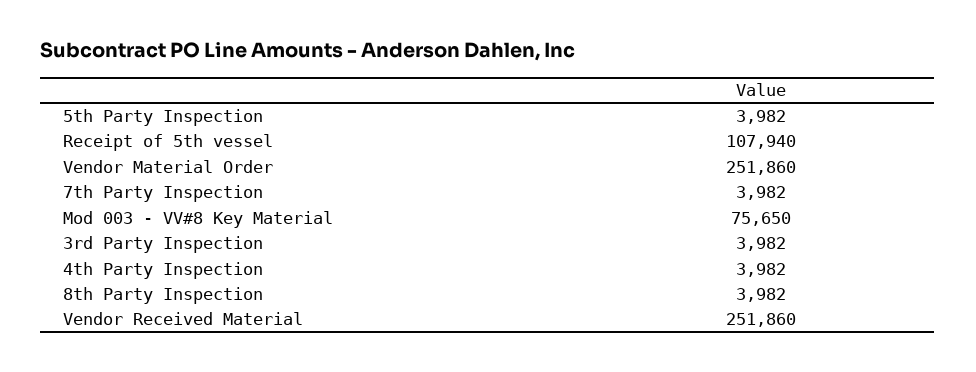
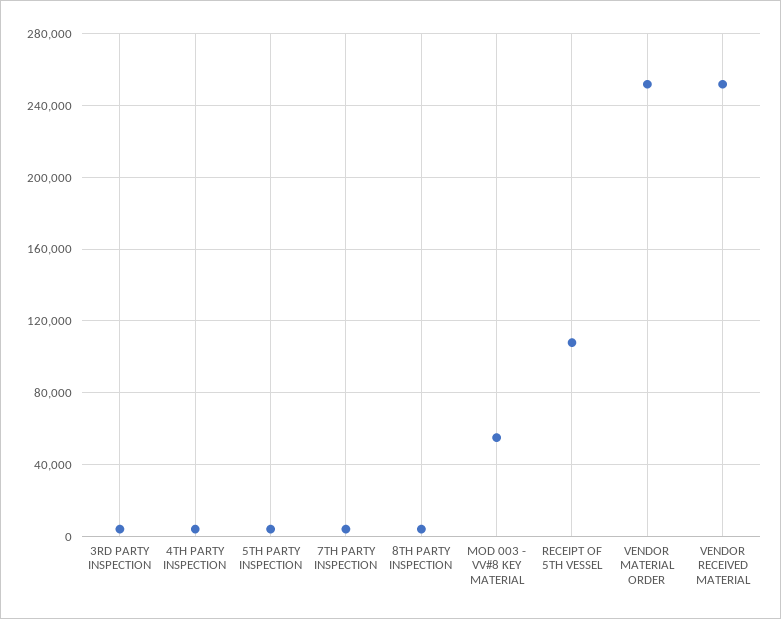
  {
    "5th Party Inspection": 3982,
    "Receipt of 5th vessel": 107940,
    "Vendor Material Order": 251860,
    "7th Party Inspection": 3982,
-   "Mod 003 - VV#8 Key Material": 75650,
+   "Mod 003 - VV#8 Key Material": 55000,
    "3rd Party Inspection": 3982,
    "4th Party Inspection": 3982,
    "8th Party Inspection": 3982,
    "Vendor Received Material": 251860
  }

